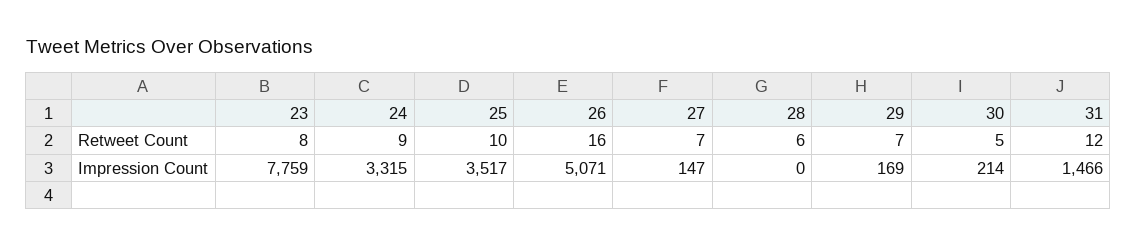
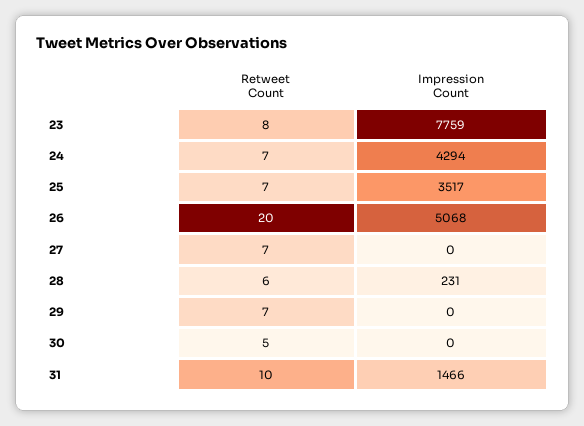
  {
    "23": {
      "Retweet Count": 8,
      "Impression Count": 7759
    },
    "24": {
-     "Retweet Count": 9,
+     "Retweet Count": 7,
-     "Impression Count": 3315
+     "Impression Count": 4294
    },
    "25": {
-     "Retweet Count": 10,
+     "Retweet Count": 7,
      "Impression Count": 3517
    },
    "26": {
-     "Retweet Count": 16,
+     "Retweet Count": 20,
-     "Impression Count": 5071
+     "Impression Count": 5068
    },
    "27": {
      "Retweet Count": 7,
-     "Impression Count": 147
+     "Impression Count": 0
    },
    "28": {
      "Retweet Count": 6,
-     "Impression Count": 0
+     "Impression Count": 231
    },
    "29": {
      "Retweet Count": 7,
-     "Impression Count": 169
+     "Impression Count": 0
    },
    "30": {
      "Retweet Count": 5,
-     "Impression Count": 214
+     "Impression Count": 0
    },
    "31": {
-     "Retweet Count": 12,
+     "Retweet Count": 10,
      "Impression Count": 1466
    }
  }

